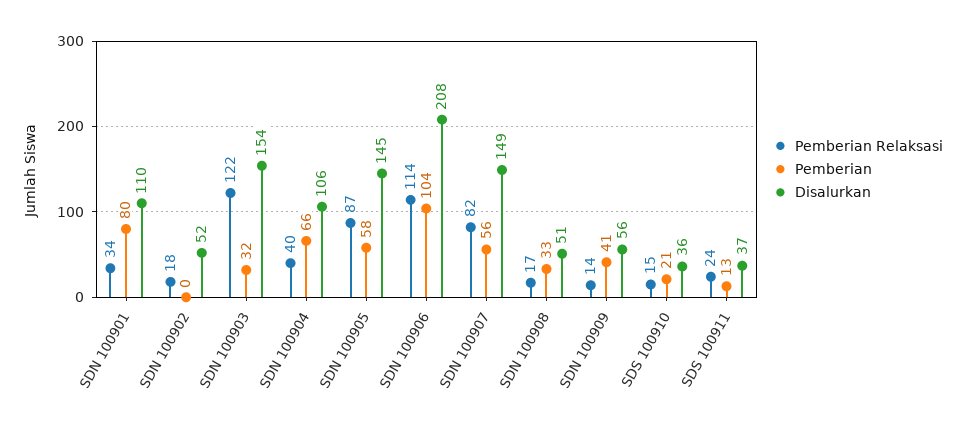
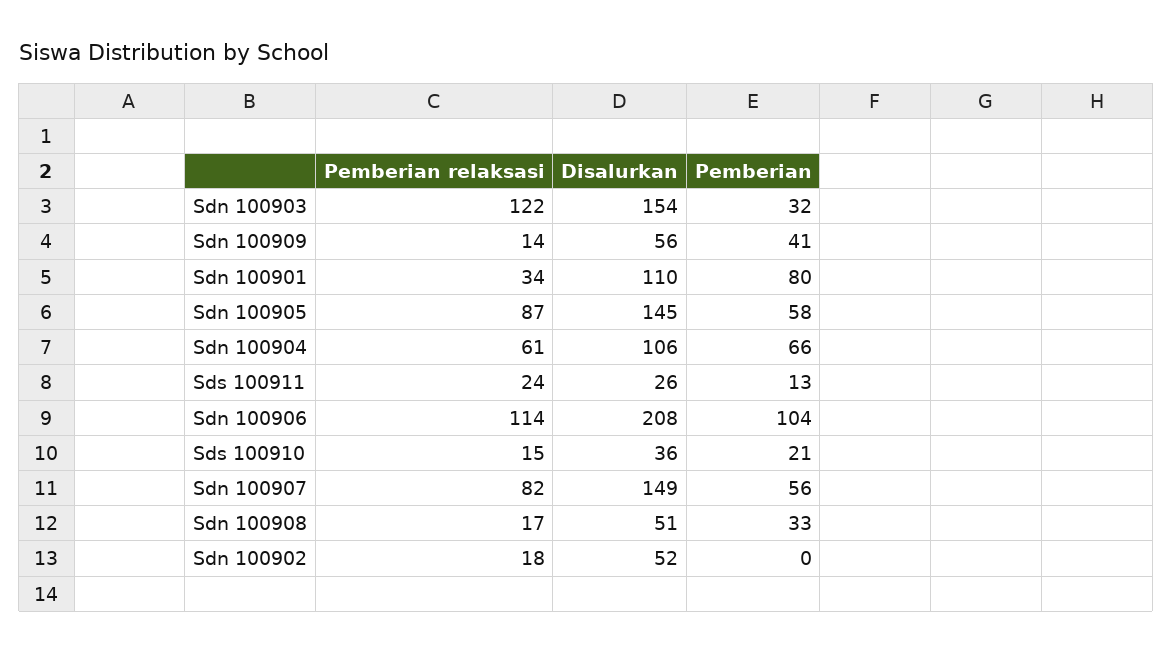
  {
    "Pemberian Relaksasi": {
      "SDN 100901": 34,
      "SDN 100902": 18,
      "SDN 100903": 122,
-     "SDN 100904": 40,
+     "SDN 100904": 61,
      "SDN 100905": 87,
      "SDN 100906": 114,
      "SDN 100907": 82,
      "SDN 100908": 17,
      "SDN 100909": 14,
      "SDS 100910": 15,
      "SDS 100911": 24
    },
    "Pemberian": {
      "SDN 100901": 80,
      "SDN 100902": 0,
      "SDN 100903": 32,
      "SDN 100904": 66,
      "SDN 100905": 58,
      "SDN 100906": 104,
      "SDN 100907": 56,
      "SDN 100908": 33,
      "SDN 100909": 41,
      "SDS 100910": 21,
      "SDS 100911": 13
    },
    "Disalurkan": {
      "SDN 100901": 110,
      "SDN 100902": 52,
      "SDN 100903": 154,
      "SDN 100904": 106,
      "SDN 100905": 145,
      "SDN 100906": 208,
      "SDN 100907": 149,
      "SDN 100908": 51,
      "SDN 100909": 56,
      "SDS 100910": 36,
-     "SDS 100911": 37
+     "SDS 100911": 26
    }
  }

